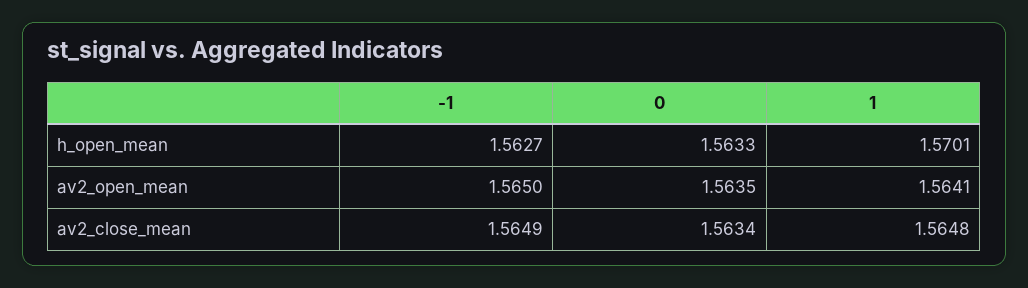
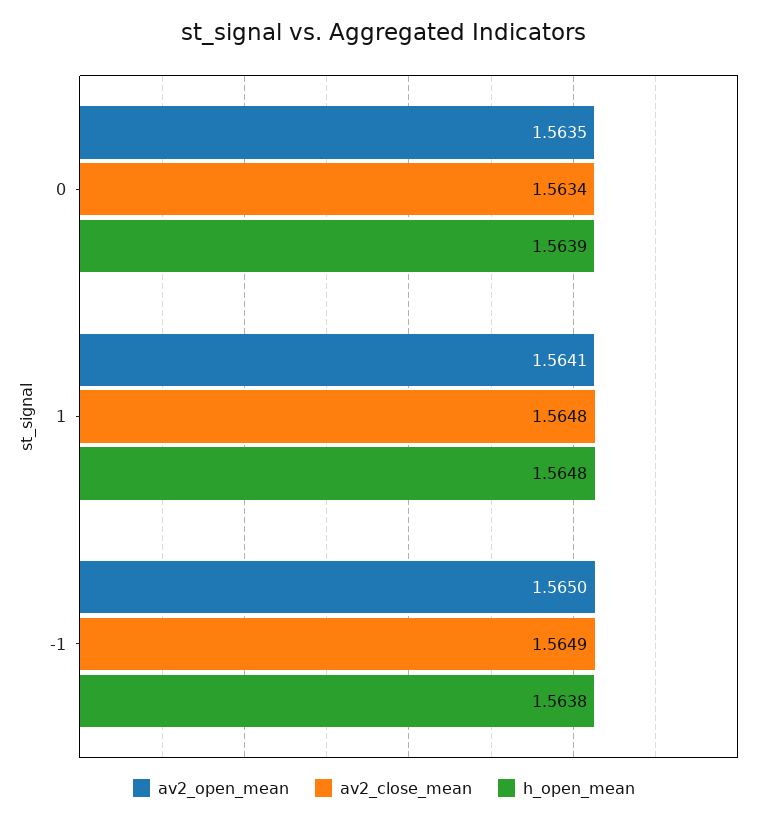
  {
    "h_open_mean": {
-     "-1": 1.5627,
+     "-1": 1.5638,
-     "0": 1.5633,
+     "0": 1.5639,
-     "1": 1.5701
+     "1": 1.5648
    },
    "av2_open_mean": {
      "-1": 1.565,
      "0": 1.5635,
      "1": 1.5641
    },
    "av2_close_mean": {
      "-1": 1.5649,
      "0": 1.5634,
      "1": 1.5648
    }
  }

